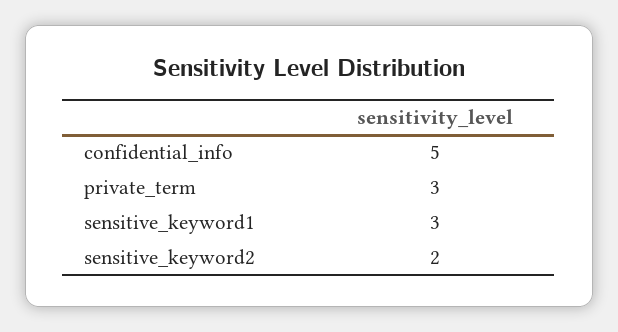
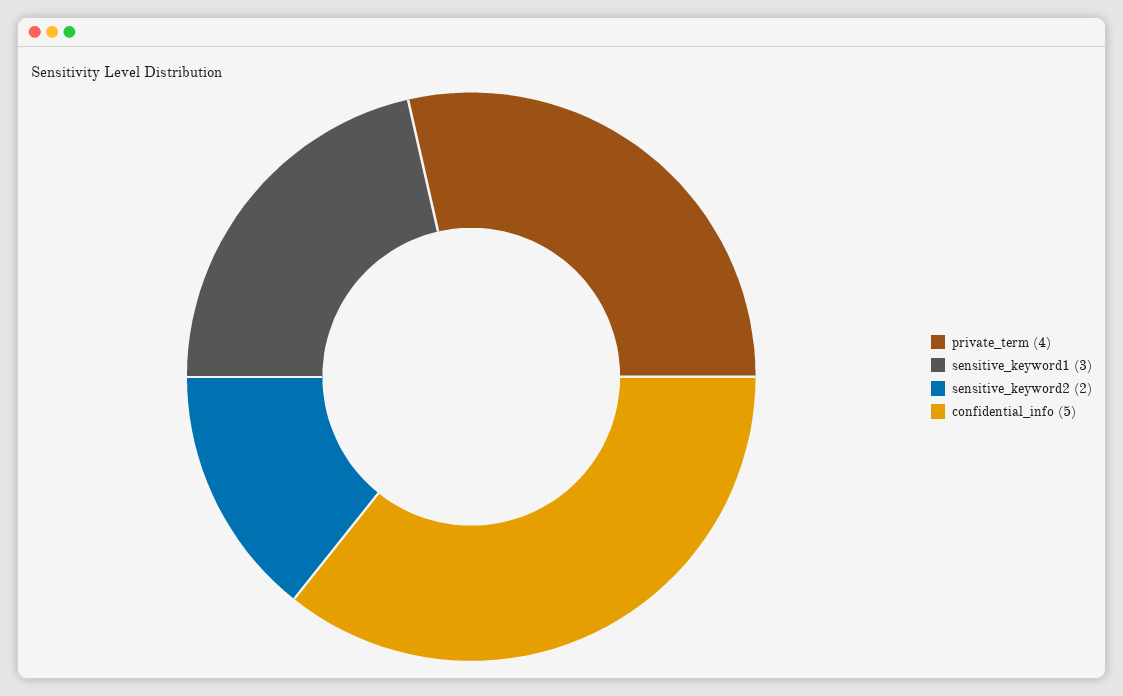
  {
    "confidential_info": 5,
-   "private_term": 3,
+   "private_term": 4,
    "sensitive_keyword1": 3,
    "sensitive_keyword2": 2
  }

